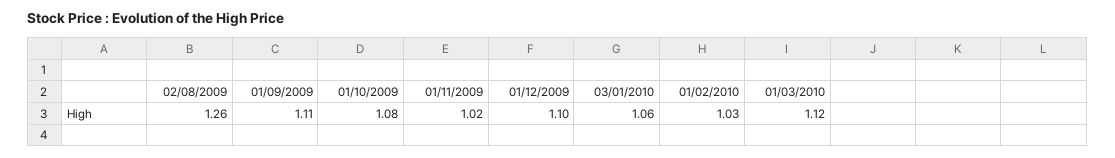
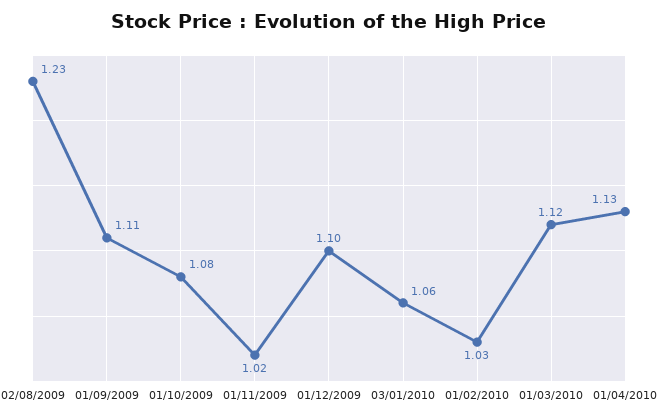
  {
-   "02/08/2009": 1.26,
+   "02/08/2009": 1.23,
    "01/09/2009": 1.11,
    "01/10/2009": 1.08,
    "01/11/2009": 1.02,
    "01/12/2009": 1.1,
    "03/01/2010": 1.06,
    "01/02/2010": 1.03,
-   "01/03/2010": 1.12
+   "01/03/2010": 1.12,
+   "01/04/2010": 1.13
  }

